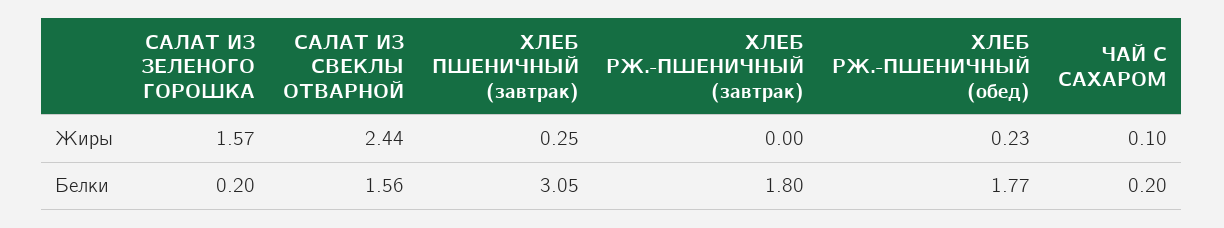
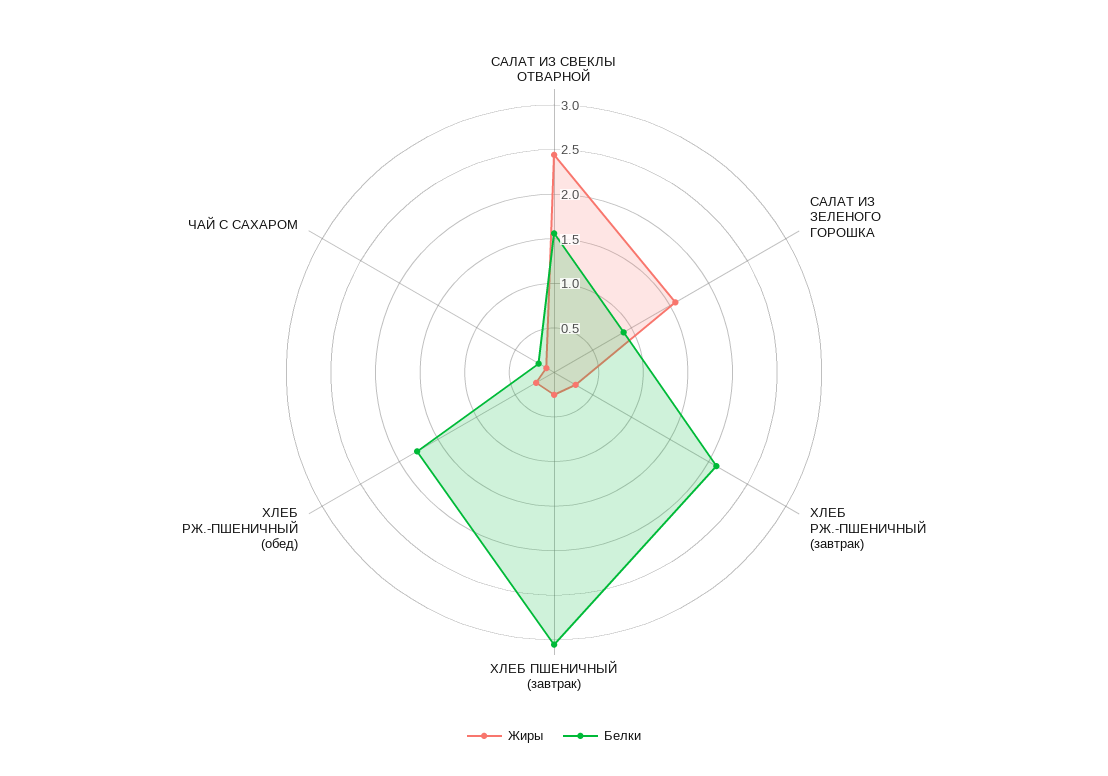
  {
    "Жиры": {
      "САЛАТ ИЗ ЗЕЛЕНОГО ГОРОШКА": 1.57,
      "САЛАТ ИЗ СВЕКЛЫ ОТВАРНОЙ": 2.44,
      "ХЛЕБ ПШЕНИЧНЫЙ (завтрак)": 0.25,
-     "ХЛЕБ РЖ.-ПШЕНИЧНЫЙ (завтрак)": 0,
+     "ХЛЕБ РЖ.-ПШЕНИЧНЫЙ (завтрак)": 0.3,
      "ХЛЕБ РЖ.-ПШЕНИЧНЫЙ (обед)": 0.23,
      "ЧАЙ С САХАРОМ": 0.1
    },
    "Белки": {
-     "САЛАТ ИЗ ЗЕЛЕНОГО ГОРОШКА": 0.2,
+     "САЛАТ ИЗ ЗЕЛЕНОГО ГОРОШКА": 0.9,
      "САЛАТ ИЗ СВЕКЛЫ ОТВАРНОЙ": 1.56,
      "ХЛЕБ ПШЕНИЧНЫЙ (завтрак)": 3.05,
-     "ХЛЕБ РЖ.-ПШЕНИЧНЫЙ (завтрак)": 1.8,
+     "ХЛЕБ РЖ.-ПШЕНИЧНЫЙ (завтрак)": 2.1,
      "ХЛЕБ РЖ.-ПШЕНИЧНЫЙ (обед)": 1.77,
      "ЧАЙ С САХАРОМ": 0.2
    }
  }

